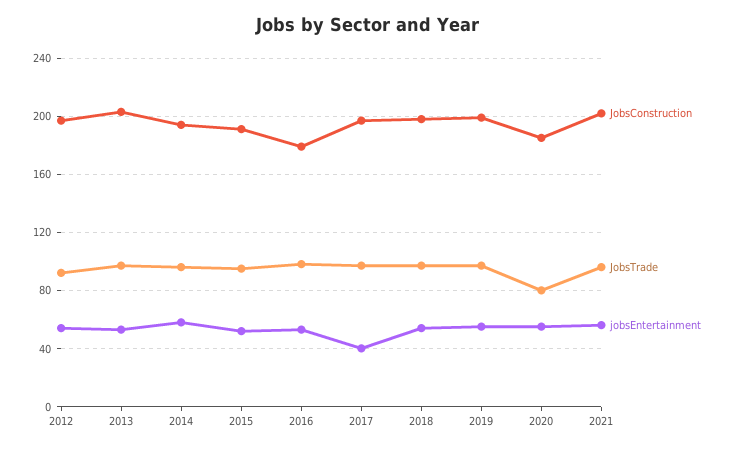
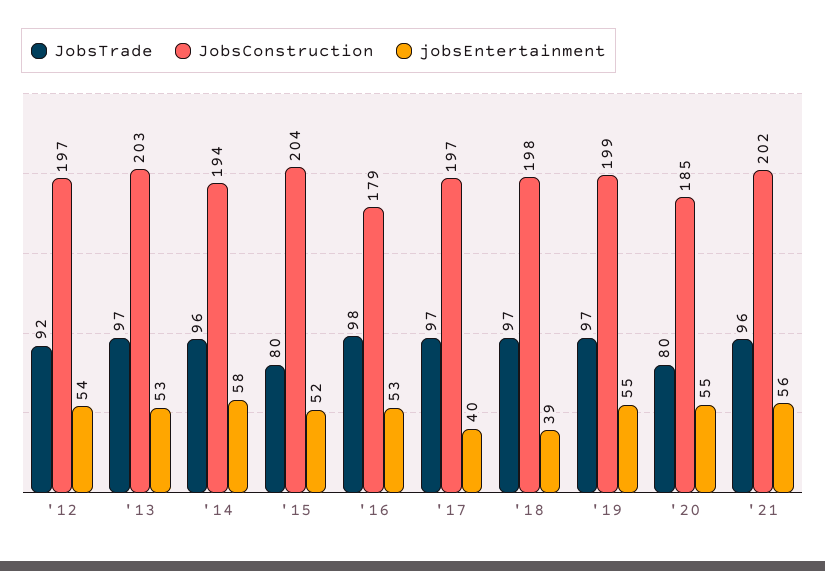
  {
    "JobsConstruction": {
      "2012": 197,
      "2013": 203,
      "2014": 194,
-     "2015": 190,
+     "2015": 204,
      "2016": 179,
      "2017": 197,
      "2018": 198,
      "2019": 199,
      "2020": 185,
      "2021": 202
    },
    "JobsTrade": {
      "2012": 92,
      "2013": 97,
      "2014": 96,
-     "2015": 95,
+     "2015": 80,
      "2016": 98,
      "2017": 97,
      "2018": 97,
      "2019": 97,
      "2020": 80,
      "2021": 96
    },
    "jobsEntertainment": {
      "2012": 54,
      "2013": 53,
      "2014": 58,
      "2015": 52,
      "2016": 53,
      "2017": 40,
-     "2018": 55,
+     "2018": 39,
      "2019": 55,
      "2020": 55,
      "2021": 56
    }
  }

